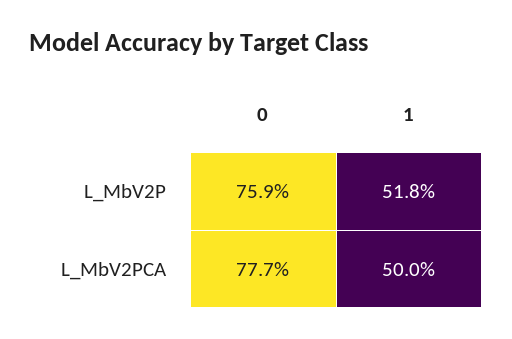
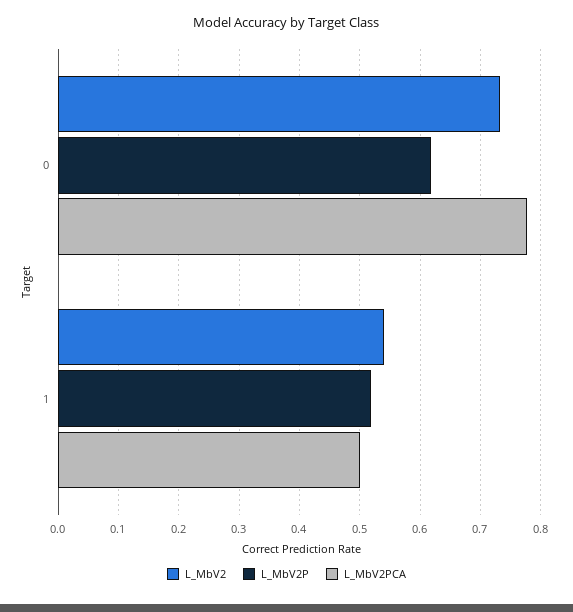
  {
    "L_MbV2P": {
-     "0": 0.759,
+     "0": 0.62,
      "1": 0.518
    },
    "L_MbV2PCA": {
      "0": 0.777,
      "1": 0.5
-   }
+   },
+   "L_MbV2": {
+     "0": 0.73,
+     "1": 0.54
+   }
  }

